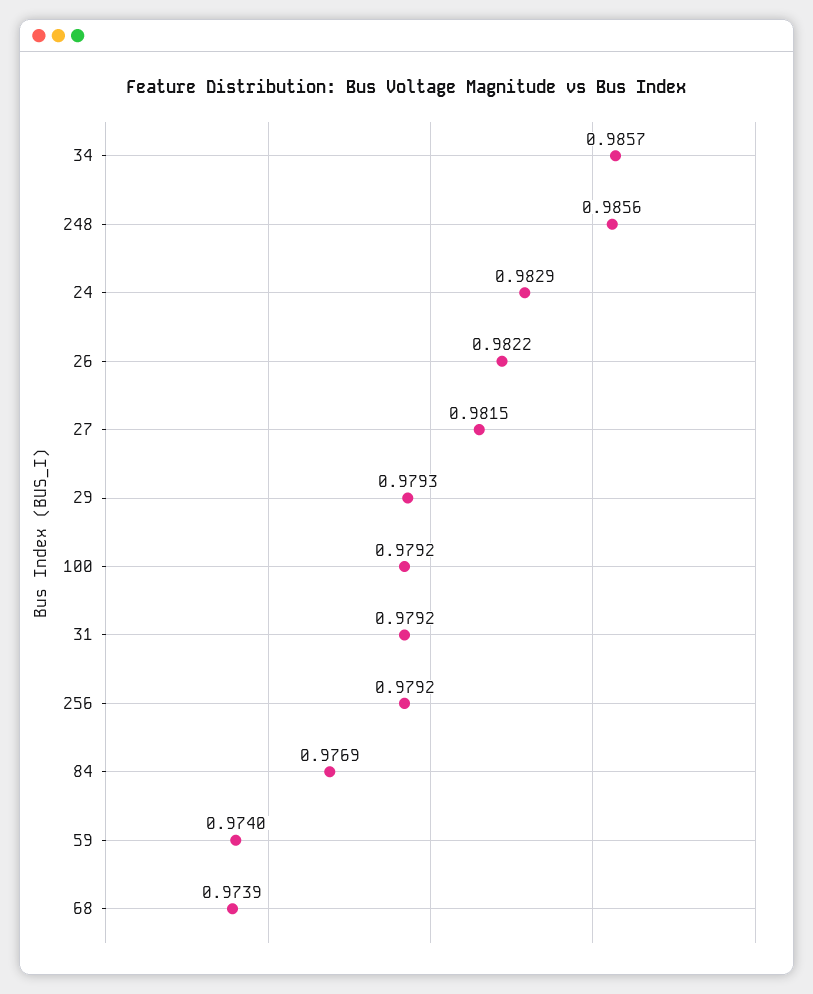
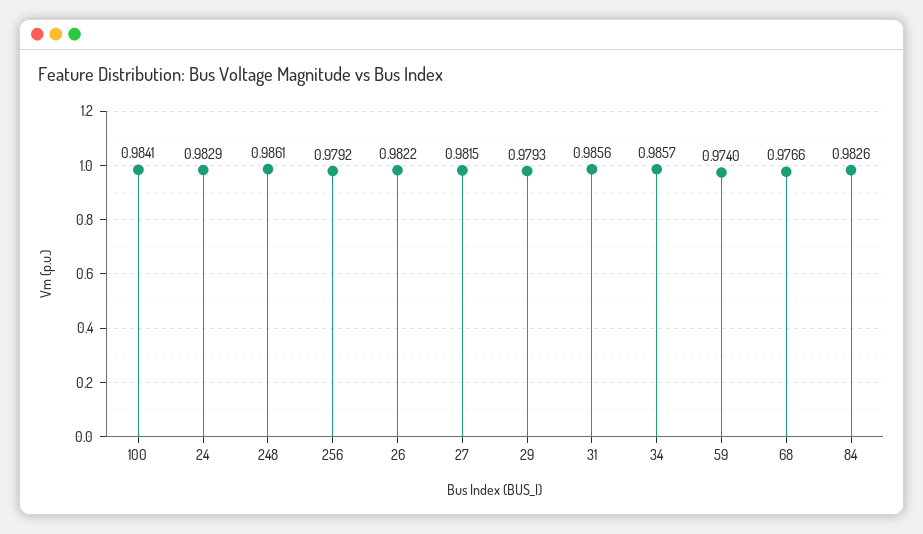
  {
    "34": 0.9857,
-   "248": 0.9856,
+   "248": 0.9861,
    "24": 0.9829,
    "26": 0.9822,
    "27": 0.9815,
    "29": 0.9793,
-   "100": 0.9792,
+   "100": 0.9841,
-   "31": 0.9792,
+   "31": 0.9856,
    "256": 0.9792,
-   "84": 0.9769,
+   "84": 0.9826,
    "59": 0.974,
-   "68": 0.9739
+   "68": 0.9766
  }

